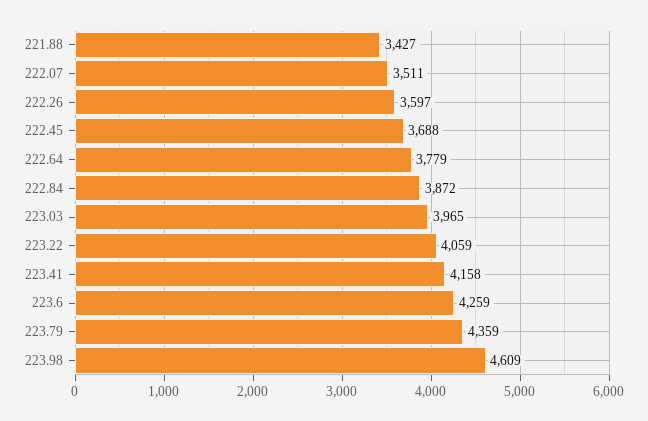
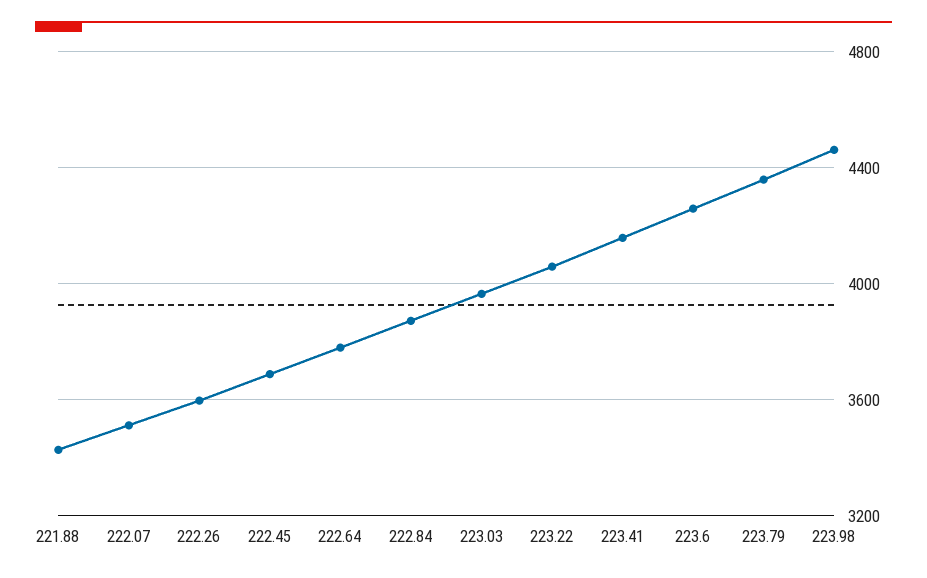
  {
    "221.88": 3427,
    "222.07": 3511,
    "222.26": 3597,
    "222.45": 3688,
    "222.64": 3779,
    "222.84": 3872,
    "223.03": 3965,
    "223.22": 4059,
    "223.41": 4158,
    "223.6": 4259,
    "223.79": 4359,
-   "223.98": 4609
+   "223.98": 4450
  }

